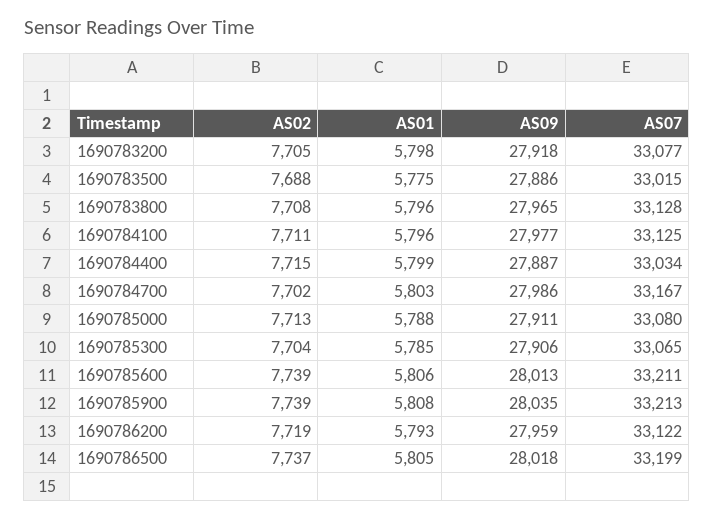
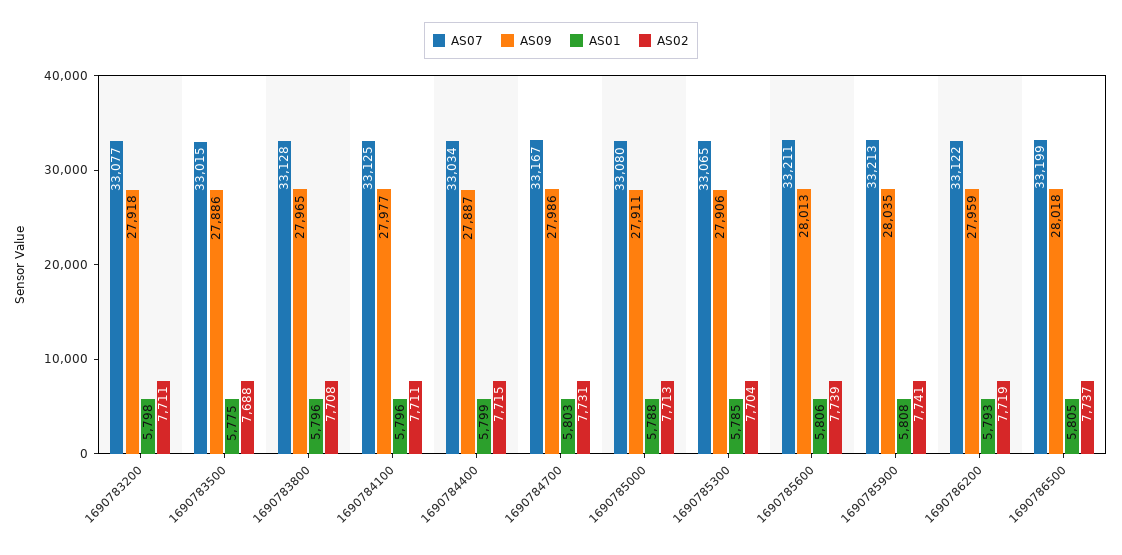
  {
    "AS02": {
-     "1690783200": 7705,
+     "1690783200": 7711,
      "1690783500": 7688,
      "1690783800": 7708,
      "1690784100": 7711,
      "1690784400": 7715,
-     "1690784700": 7702,
+     "1690784700": 7731,
      "1690785000": 7713,
      "1690785300": 7704,
      "1690785600": 7739,
-     "1690785900": 7739,
+     "1690785900": 7741,
      "1690786200": 7719,
      "1690786500": 7737
    },
    "AS01": {
      "1690783200": 5798,
      "1690783500": 5775,
      "1690783800": 5796,
      "1690784100": 5796,
      "1690784400": 5799,
      "1690784700": 5803,
      "1690785000": 5788,
      "1690785300": 5785,
      "1690785600": 5806,
      "1690785900": 5808,
      "1690786200": 5793,
      "1690786500": 5805
    },
    "AS09": {
      "1690783200": 27918,
      "1690783500": 27886,
      "1690783800": 27965,
      "1690784100": 27977,
      "1690784400": 27887,
      "1690784700": 27986,
      "1690785000": 27911,
      "1690785300": 27906,
      "1690785600": 28013,
      "1690785900": 28035,
      "1690786200": 27959,
      "1690786500": 28018
    },
    "AS07": {
      "1690783200": 33077,
      "1690783500": 33015,
      "1690783800": 33128,
      "1690784100": 33125,
      "1690784400": 33034,
      "1690784700": 33167,
      "1690785000": 33080,
      "1690785300": 33065,
      "1690785600": 33211,
      "1690785900": 33213,
      "1690786200": 33122,
      "1690786500": 33199
    }
  }

